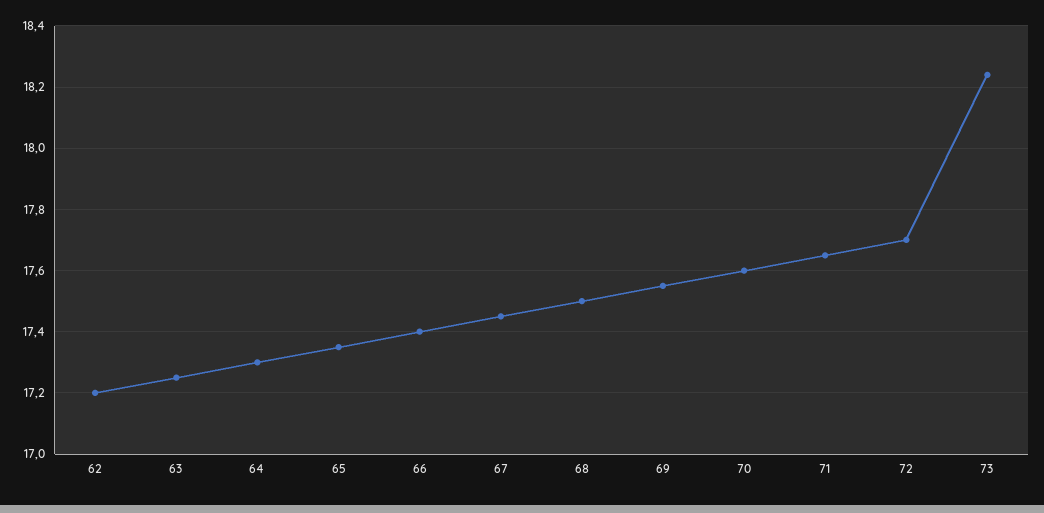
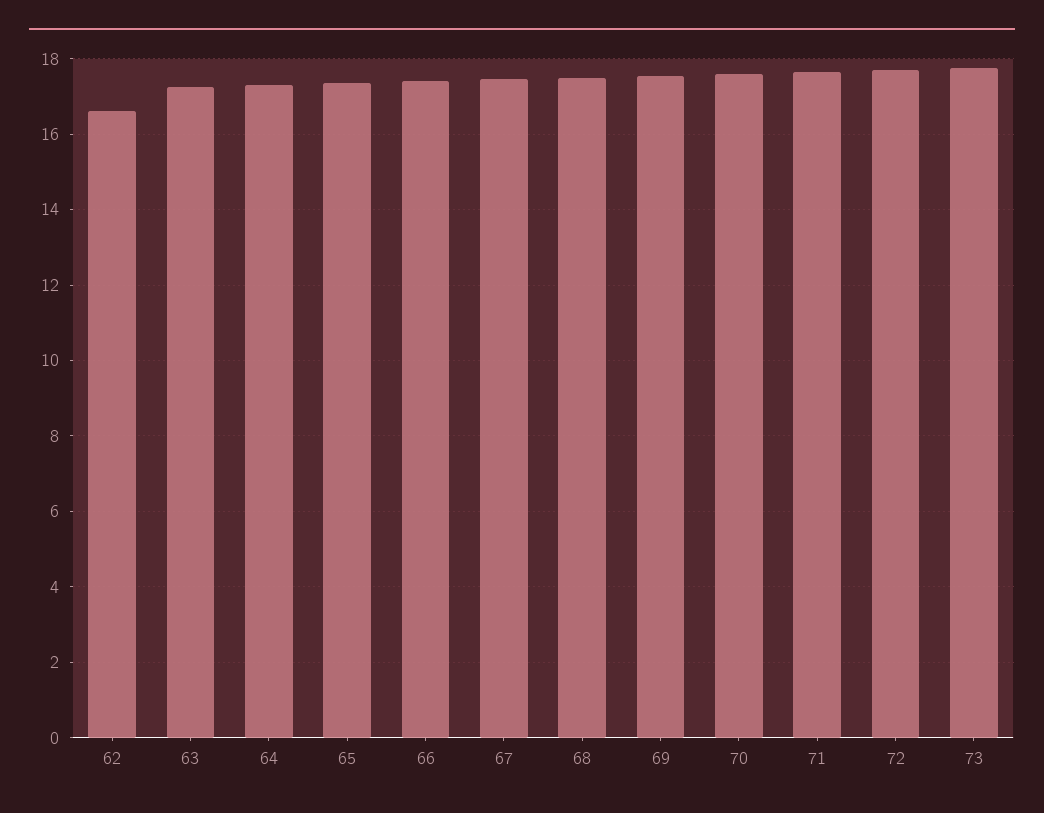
  {
-   "62": 17.2,
+   "62": 16.6,
    "63": 17.25,
    "64": 17.3,
    "65": 17.35,
    "66": 17.4,
    "67": 17.45,
    "68": 17.5,
    "69": 17.55,
    "70": 17.6,
    "71": 17.65,
    "72": 17.7,
-   "73": 18.25
+   "73": 17.8
  }

